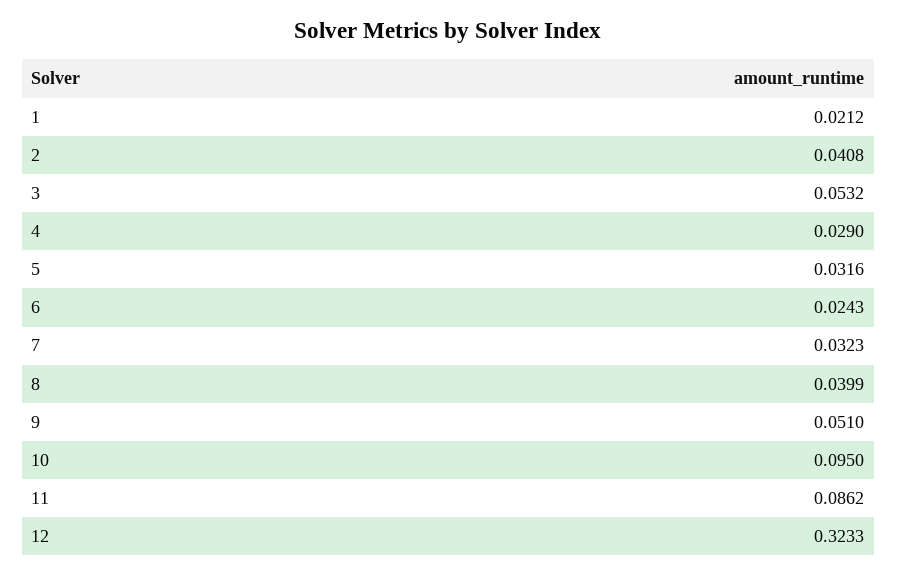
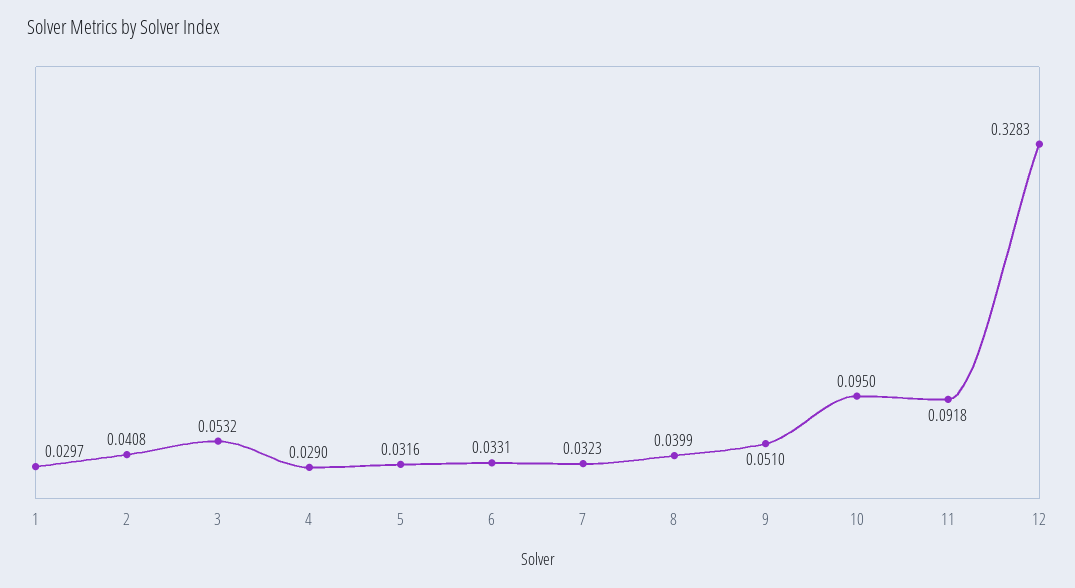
  {
-   "1": 0.0212,
+   "1": 0.0297,
    "2": 0.0408,
    "3": 0.0532,
    "4": 0.029,
    "5": 0.0316,
-   "6": 0.0243,
+   "6": 0.0331,
    "7": 0.0323,
    "8": 0.0399,
    "9": 0.051,
    "10": 0.095,
-   "11": 0.0862,
+   "11": 0.0918,
-   "12": 0.3233
+   "12": 0.3283
  }

